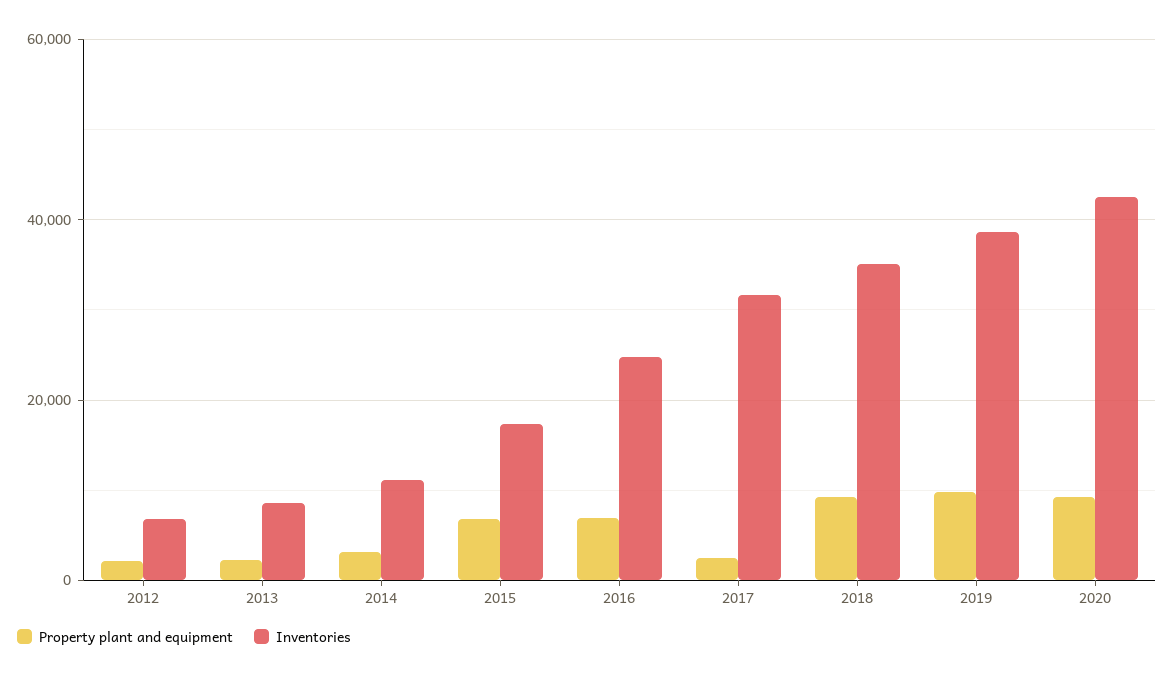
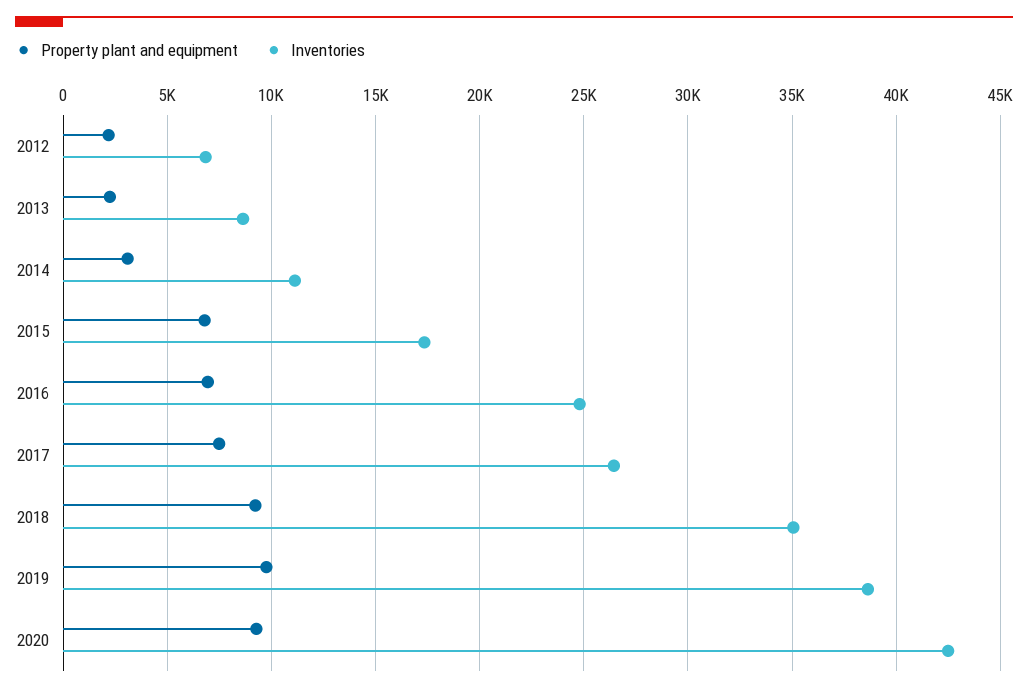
  {
    "Property plant and equipment": {
      "2012": 2000,
      "2013": 2000,
      "2014": 3000,
      "2015": 7000,
      "2016": 7000,
-     "2017": 2000,
+     "2017": 7500,
      "2018": 9000,
      "2019": 10000,
      "2020": 9500
    },
    "Inventories": {
      "2012": 7000,
      "2013": 8500,
      "2014": 11000,
      "2015": 17500,
      "2016": 25000,
-     "2017": 32000,
+     "2017": 26500,
      "2018": 35000,
      "2019": 38500,
      "2020": 42500
    }
  }

